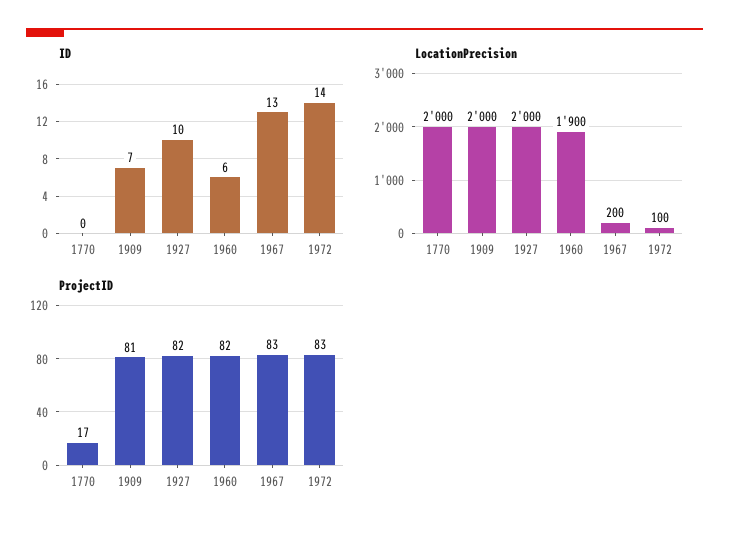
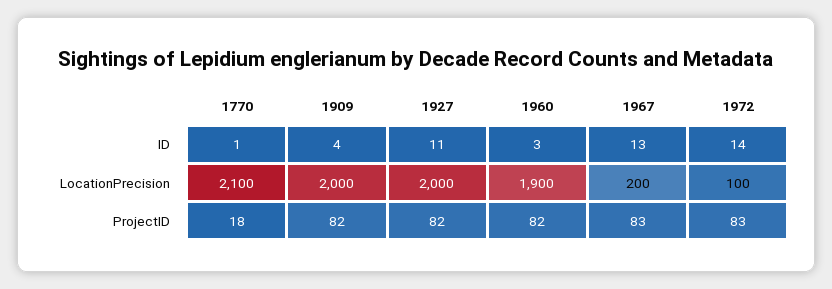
  {
    "ID": {
-     "1770": 0,
+     "1770": 1,
-     "1909": 7,
+     "1909": 4,
-     "1927": 10,
+     "1927": 11,
-     "1960": 6,
+     "1960": 3,
      "1967": 13,
      "1972": 14
    },
    "LocationPrecision": {
-     "1770": 2000,
+     "1770": 2100,
      "1909": 2000,
      "1927": 2000,
      "1960": 1900,
      "1967": 200,
      "1972": 100
    },
    "ProjectID": {
-     "1770": 17,
+     "1770": 18,
-     "1909": 81,
+     "1909": 82,
      "1927": 82,
      "1960": 82,
      "1967": 83,
      "1972": 83
    }
  }

